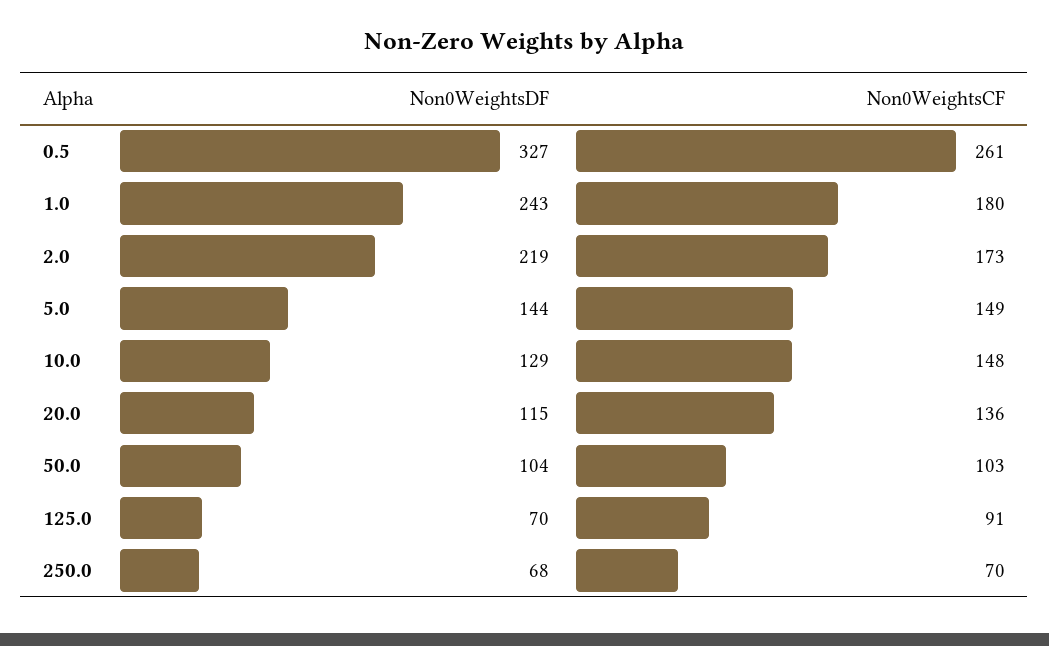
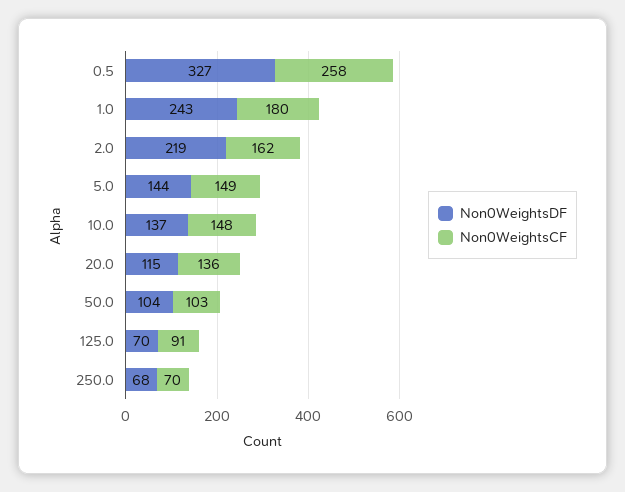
  {
    "Non0WeightsDF": {
      "0.5": 327,
      "1.0": 243,
      "2.0": 219,
      "5.0": 144,
-     "10.0": 129,
+     "10.0": 137,
      "20.0": 115,
      "50.0": 104,
      "125.0": 70,
      "250.0": 68
    },
    "Non0WeightsCF": {
-     "0.5": 261,
+     "0.5": 258,
      "1.0": 180,
-     "2.0": 173,
+     "2.0": 162,
      "5.0": 149,
      "10.0": 148,
      "20.0": 136,
      "50.0": 103,
      "125.0": 91,
      "250.0": 70
    }
  }

